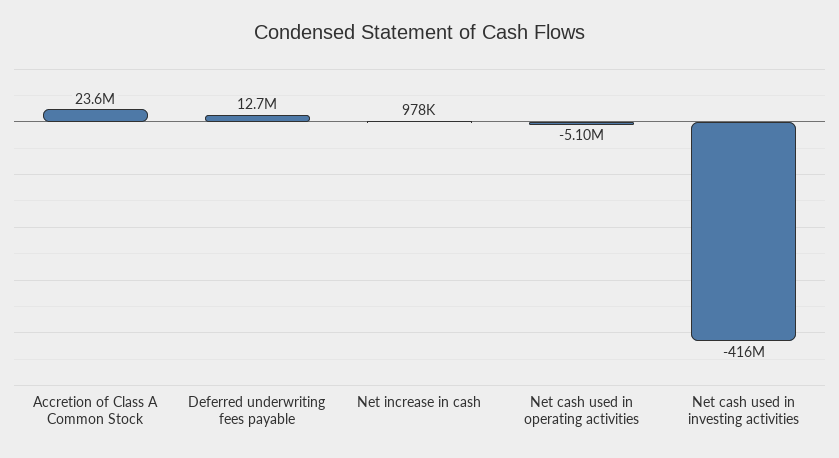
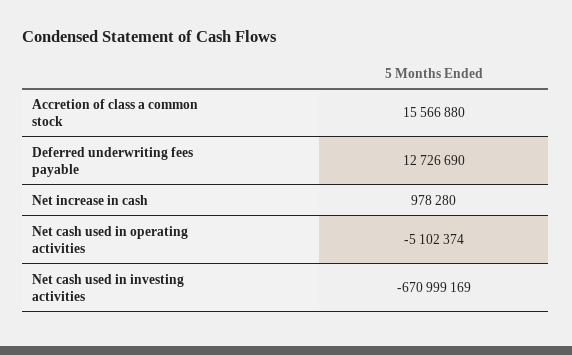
  {
-   "Accretion of Class A Common Stock": 23600000,
+   "Accretion of Class A Common Stock": 15566880,
    "Deferred underwriting fees payable": 12726690,
    "Net increase in cash": 978280,
    "Net cash used in operating activities": -5102374,
-   "Net cash used in investing activities": -416000000
+   "Net cash used in investing activities": -670999169
  }

